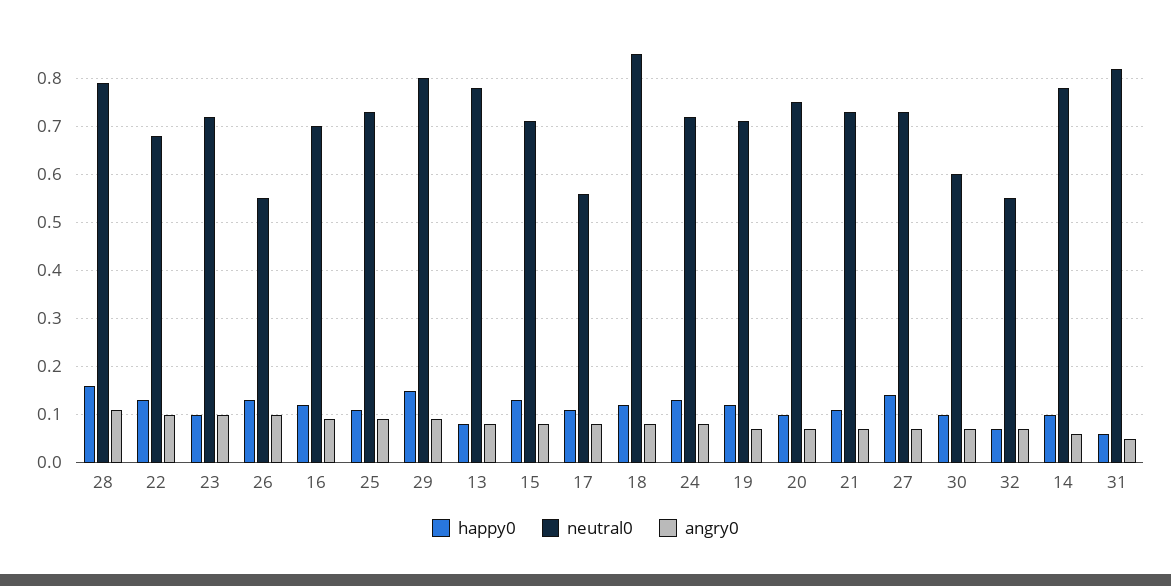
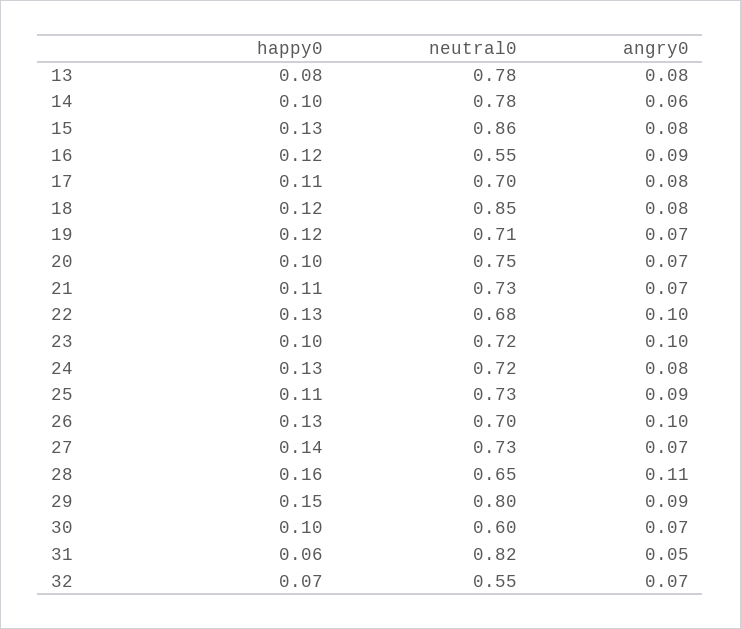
  {
    "happy0": {
      "28": 0.16,
      "22": 0.13,
      "23": 0.1,
      "26": 0.13,
      "16": 0.12,
      "25": 0.11,
      "29": 0.15,
      "13": 0.08,
      "15": 0.13,
      "17": 0.11,
      "18": 0.12,
      "24": 0.13,
      "19": 0.12,
      "20": 0.1,
      "21": 0.11,
      "27": 0.14,
      "30": 0.1,
      "32": 0.07,
      "14": 0.1,
      "31": 0.06
    },
    "neutral0": {
-     "28": 0.8,
+     "28": 0.65,
      "22": 0.68,
      "23": 0.72,
-     "26": 0.55,
+     "26": 0.7,
-     "16": 0.7,
+     "16": 0.55,
      "25": 0.73,
      "29": 0.8,
      "13": 0.78,
-     "15": 0.7,
+     "15": 0.86,
-     "17": 0.55,
+     "17": 0.7,
      "18": 0.85,
      "24": 0.72,
      "19": 0.71,
      "20": 0.75,
      "21": 0.73,
      "27": 0.73,
      "30": 0.6,
      "32": 0.55,
      "14": 0.78,
      "31": 0.82
    },
    "angry0": {
      "28": 0.11,
      "22": 0.1,
      "23": 0.1,
      "26": 0.1,
      "16": 0.09,
      "25": 0.09,
      "29": 0.09,
      "13": 0.08,
      "15": 0.08,
      "17": 0.08,
      "18": 0.08,
      "24": 0.08,
      "19": 0.07,
      "20": 0.07,
      "21": 0.07,
      "27": 0.07,
      "30": 0.07,
      "32": 0.07,
      "14": 0.06,
      "31": 0.05
    }
  }

